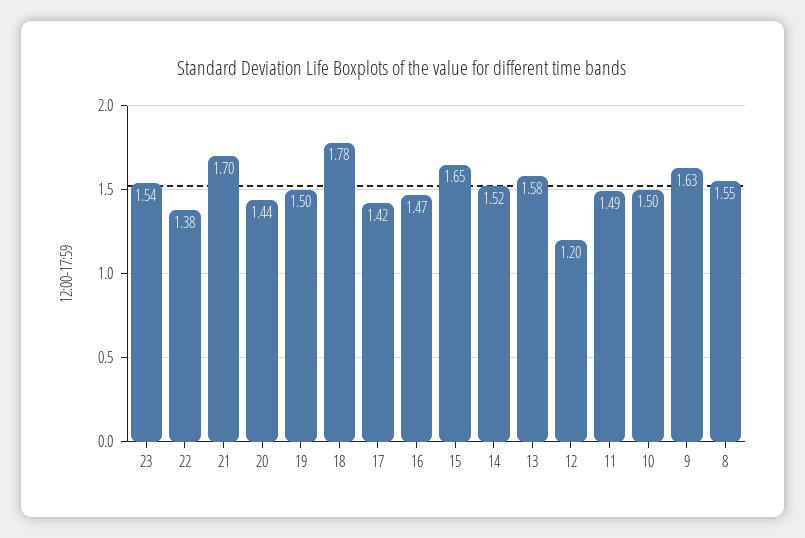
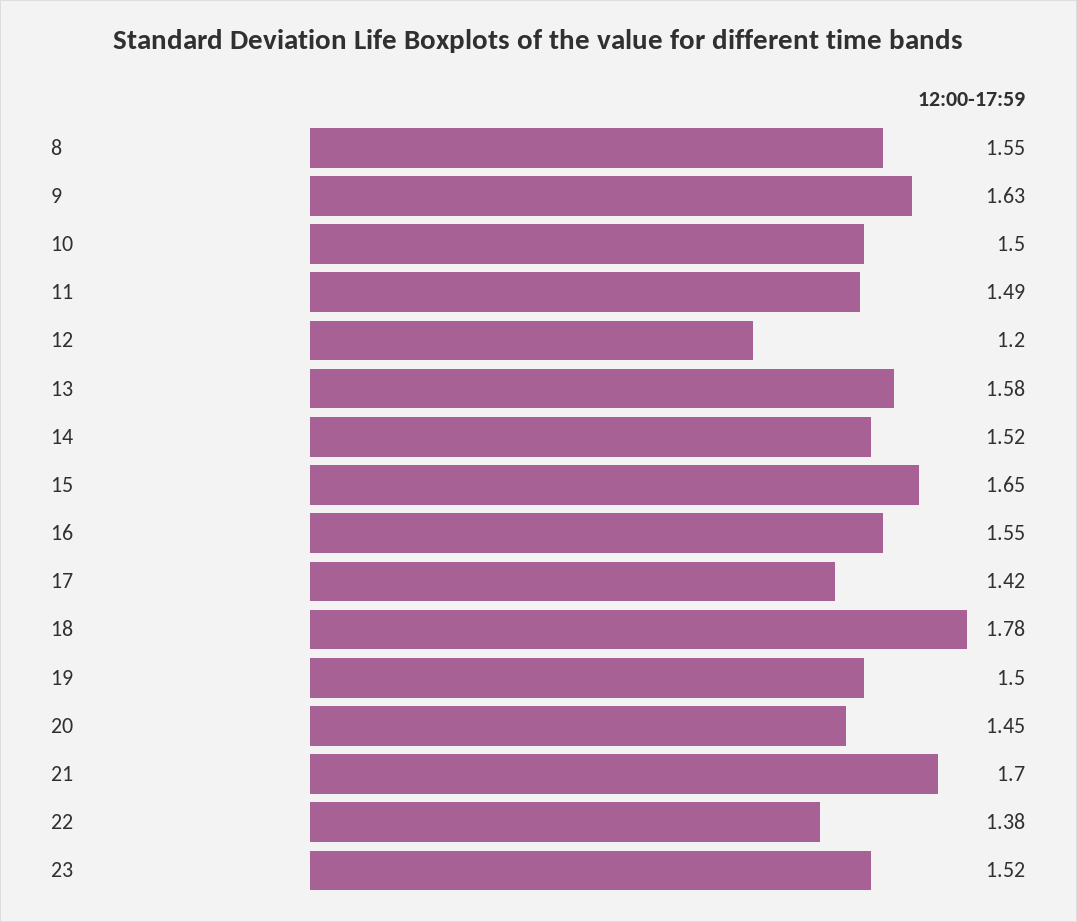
  {
-   "23": 1.54,
+   "23": 1.52,
    "22": 1.38,
    "21": 1.7,
-   "20": 1.44,
+   "20": 1.45,
    "19": 1.5,
    "18": 1.78,
    "17": 1.42,
-   "16": 1.47,
+   "16": 1.55,
    "15": 1.65,
    "14": 1.52,
    "13": 1.58,
    "12": 1.2,
    "11": 1.49,
    "10": 1.5,
    "9": 1.63,
    "8": 1.55
  }

